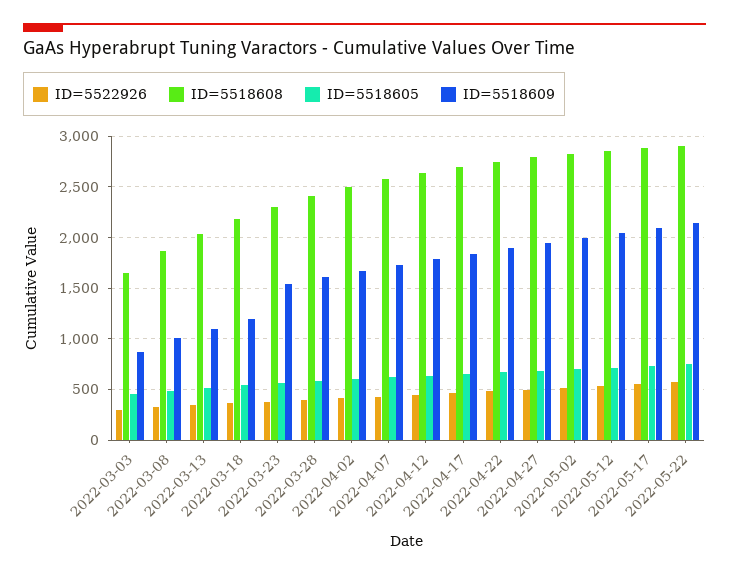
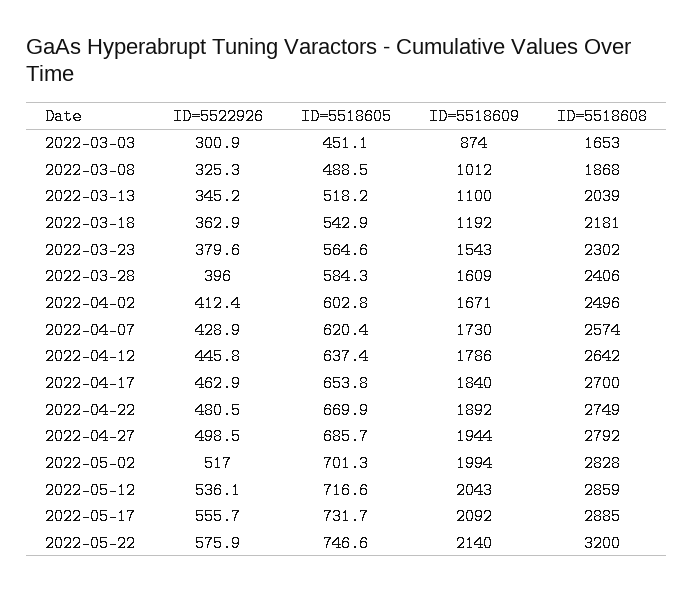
  {
    "ID=5522926": {
      "2022-03-03": 300.9,
      "2022-03-08": 325.3,
      "2022-03-13": 345.2,
      "2022-03-18": 362.9,
      "2022-03-23": 379.6,
      "2022-03-28": 396,
      "2022-04-02": 412.4,
      "2022-04-07": 428.9,
      "2022-04-12": 445.8,
      "2022-04-17": 462.9,
      "2022-04-22": 480.5,
      "2022-04-27": 498.5,
      "2022-05-02": 517,
      "2022-05-12": 536.1,
      "2022-05-17": 555.7,
      "2022-05-22": 575.9
    },
    "ID=5518608": {
      "2022-03-03": 1653,
      "2022-03-08": 1868,
      "2022-03-13": 2039,
      "2022-03-18": 2181,
      "2022-03-23": 2302,
      "2022-03-28": 2406,
      "2022-04-02": 2496,
      "2022-04-07": 2574,
      "2022-04-12": 2642,
      "2022-04-17": 2700,
      "2022-04-22": 2749,
      "2022-04-27": 2792,
      "2022-05-02": 2828,
      "2022-05-12": 2859,
      "2022-05-17": 2885,
-     "2022-05-22": 2900
+     "2022-05-22": 3200
    },
    "ID=5518605": {
      "2022-03-03": 451.1,
      "2022-03-08": 488.5,
      "2022-03-13": 518.2,
      "2022-03-18": 542.9,
      "2022-03-23": 564.6,
      "2022-03-28": 584.3,
      "2022-04-02": 602.8,
      "2022-04-07": 620.4,
      "2022-04-12": 637.4,
      "2022-04-17": 653.8,
      "2022-04-22": 669.9,
      "2022-04-27": 685.7,
      "2022-05-02": 701.3,
      "2022-05-12": 716.6,
      "2022-05-17": 731.7,
      "2022-05-22": 746.6
    },
    "ID=5518609": {
      "2022-03-03": 874,
      "2022-03-08": 1012,
      "2022-03-13": 1100,
      "2022-03-18": 1192,
      "2022-03-23": 1543,
      "2022-03-28": 1609,
      "2022-04-02": 1671,
      "2022-04-07": 1730,
      "2022-04-12": 1786,
      "2022-04-17": 1840,
      "2022-04-22": 1892,
      "2022-04-27": 1944,
      "2022-05-02": 1994,
      "2022-05-12": 2043,
      "2022-05-17": 2092,
      "2022-05-22": 2140
    }
  }

